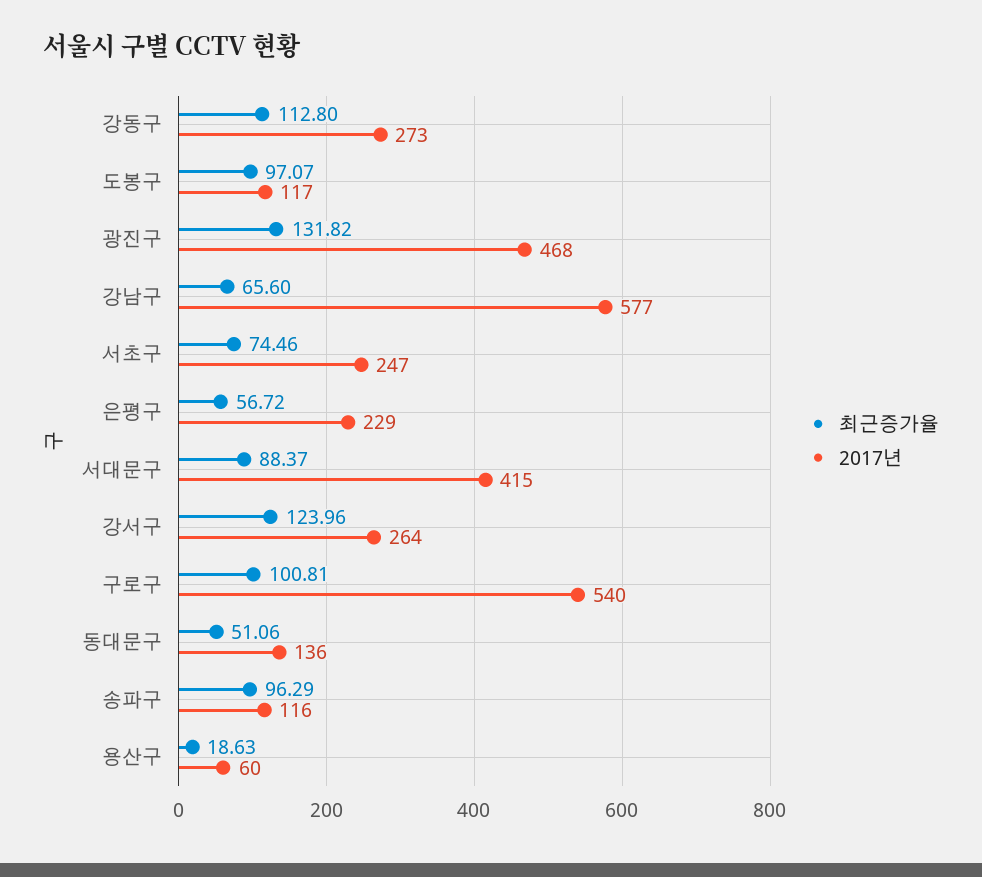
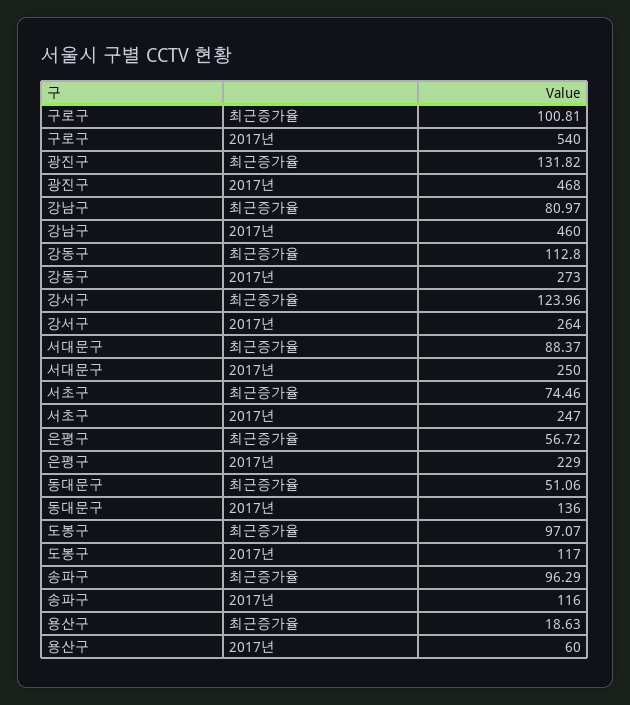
  {
    "최근증가율": {
      "강동구": 112.8,
      "도봉구": 97.07,
      "광진구": 131.82,
-     "강남구": 65.6,
+     "강남구": 80.97,
      "서초구": 74.46,
      "은평구": 56.72,
      "서대문구": 88.37,
      "강서구": 123.96,
      "구로구": 100.81,
      "동대문구": 51.06,
      "송파구": 96.29,
      "용산구": 18.63
    },
    "2017년": {
      "강동구": 273,
      "도봉구": 117,
      "광진구": 468,
-     "강남구": 577,
+     "강남구": 460,
      "서초구": 247,
      "은평구": 229,
-     "서대문구": 415,
+     "서대문구": 250,
      "강서구": 264,
      "구로구": 540,
      "동대문구": 136,
      "송파구": 116,
      "용산구": 60
    }
  }

